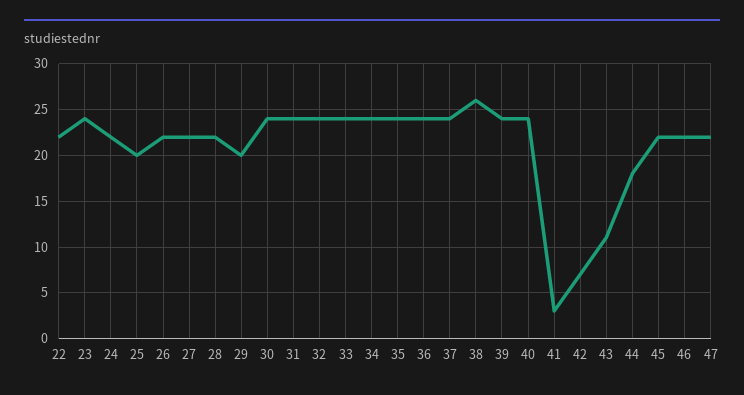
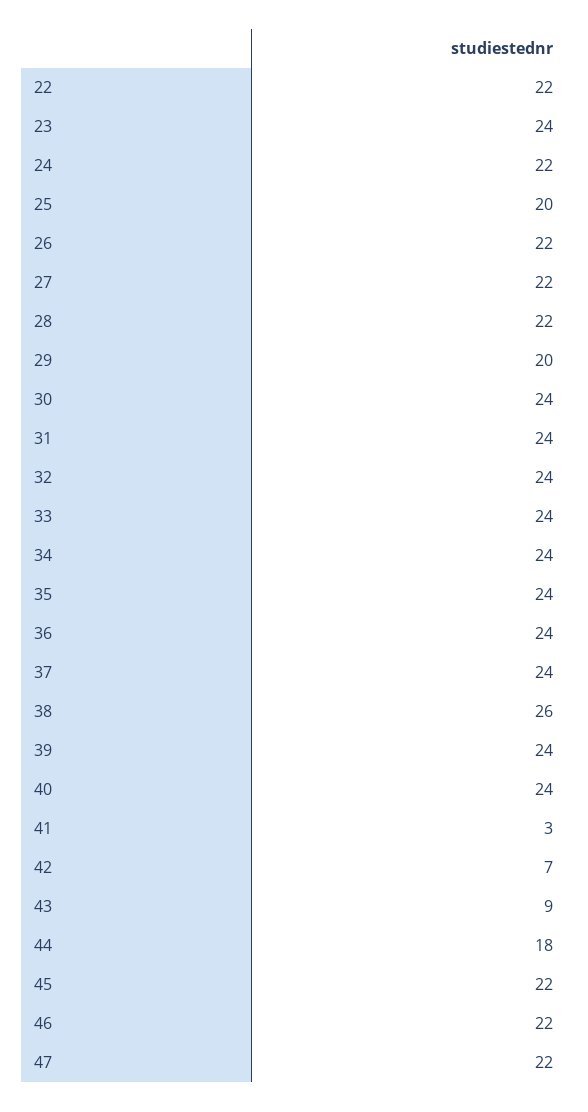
  {
    "22": 22,
    "23": 24,
    "24": 22,
    "25": 20,
    "26": 22,
    "27": 22,
    "28": 22,
    "29": 20,
    "30": 24,
    "31": 24,
    "32": 24,
    "33": 24,
    "34": 24,
    "35": 24,
    "36": 24,
    "37": 24,
    "38": 26,
    "39": 24,
    "40": 24,
    "41": 3,
    "42": 7,
-   "43": 11,
+   "43": 9,
    "44": 18,
    "45": 22,
    "46": 22,
    "47": 22
  }

